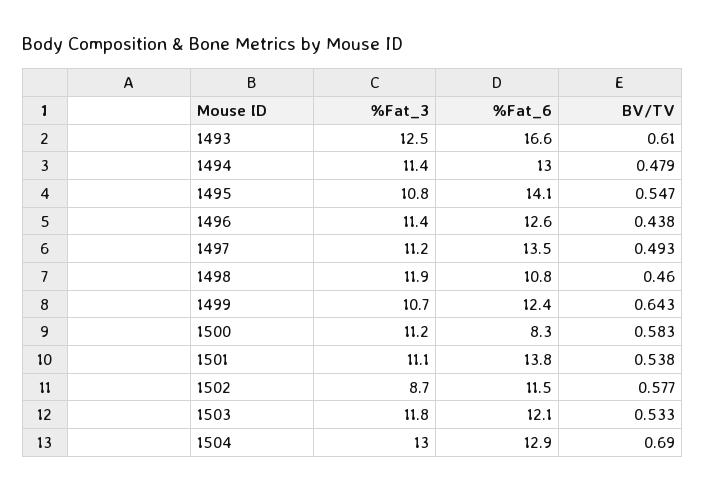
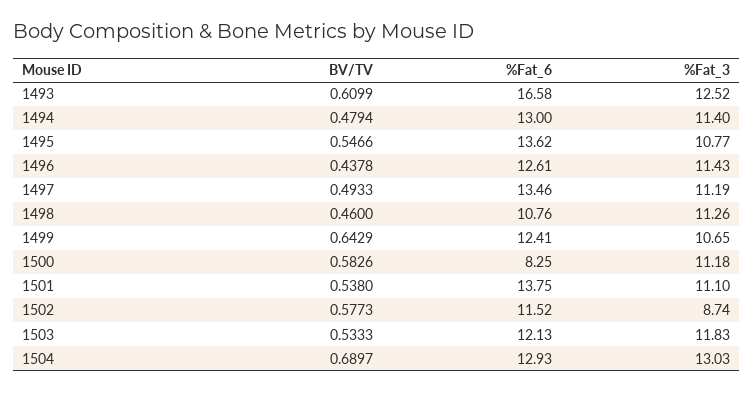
  {
    "%Fat_3": {
      "1493": 12.52,
      "1494": 11.4,
      "1495": 10.77,
      "1496": 11.43,
      "1497": 11.19,
-     "1498": 11.9,
+     "1498": 11.26,
      "1499": 10.65,
      "1500": 11.18,
      "1501": 11.1,
      "1502": 8.74,
      "1503": 11.83,
      "1504": 13.03
    },
    "%Fat_6": {
      "1493": 16.58,
      "1494": 13,
-     "1495": 14.1,
+     "1495": 13.62,
      "1496": 12.61,
      "1497": 13.46,
      "1498": 10.76,
      "1499": 12.41,
      "1500": 8.25,
      "1501": 13.75,
      "1502": 11.52,
      "1503": 12.13,
      "1504": 12.93
    },
    "BV/TV": {
      "1493": 0.6099,
      "1494": 0.4794,
      "1495": 0.5466,
      "1496": 0.4378,
      "1497": 0.4933,
      "1498": 0.46,
      "1499": 0.6429,
      "1500": 0.5826,
      "1501": 0.538,
      "1502": 0.5773,
      "1503": 0.5333,
      "1504": 0.6897
    }
  }

